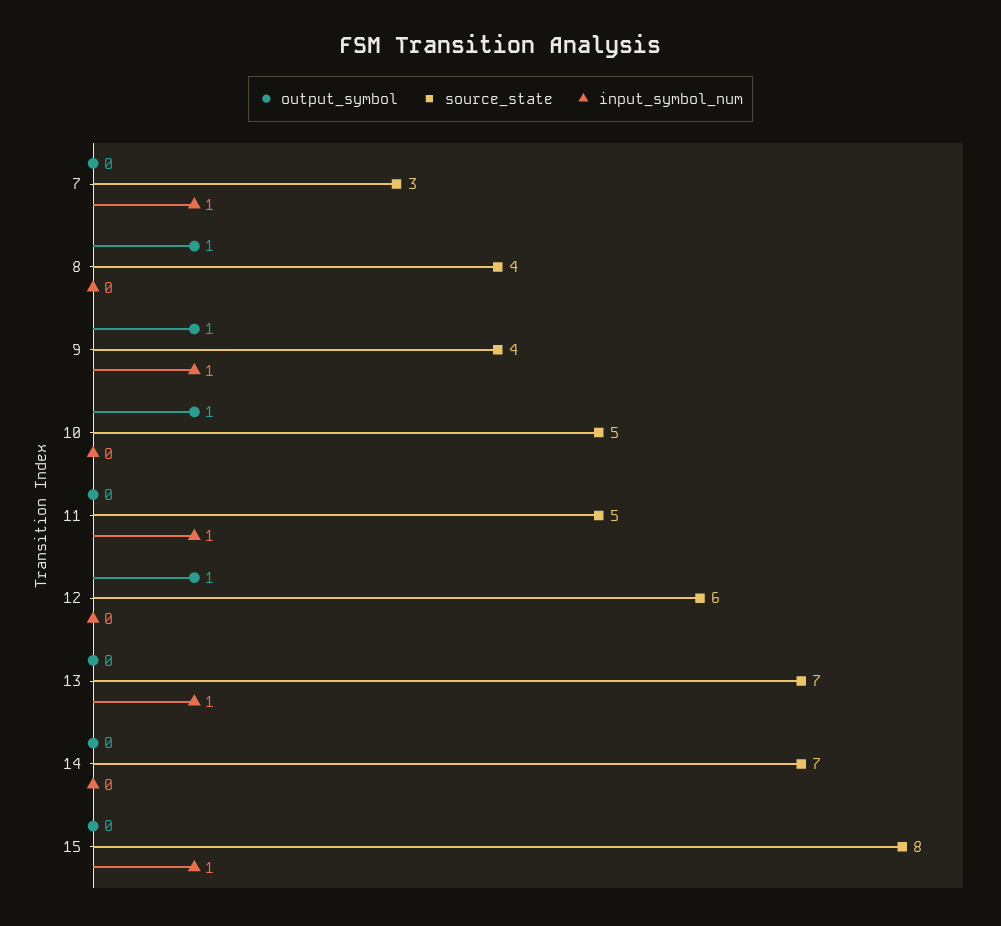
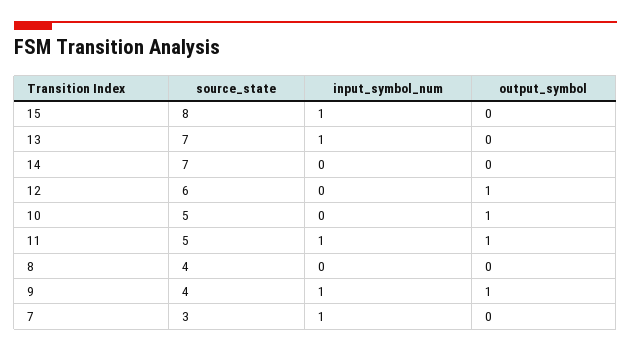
  {
    "output_symbol": {
      "7": 0,
-     "8": 1,
+     "8": 0,
      "9": 1,
      "10": 1,
-     "11": 0,
+     "11": 1,
      "12": 1,
      "13": 0,
      "14": 0,
      "15": 0
    },
    "source_state": {
      "7": 3,
      "8": 4,
      "9": 4,
      "10": 5,
      "11": 5,
      "12": 6,
      "13": 7,
      "14": 7,
      "15": 8
    },
    "input_symbol_num": {
      "7": 1,
      "8": 0,
      "9": 1,
      "10": 0,
      "11": 1,
      "12": 0,
      "13": 1,
      "14": 0,
      "15": 1
    }
  }

